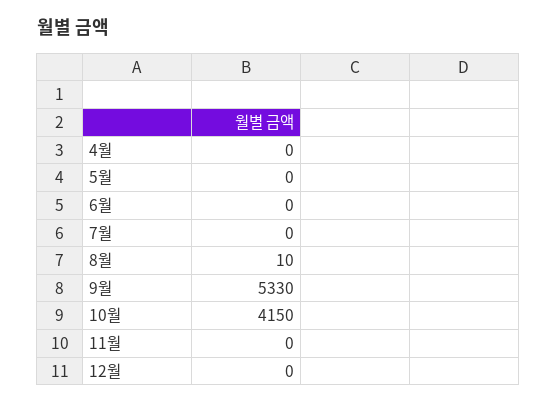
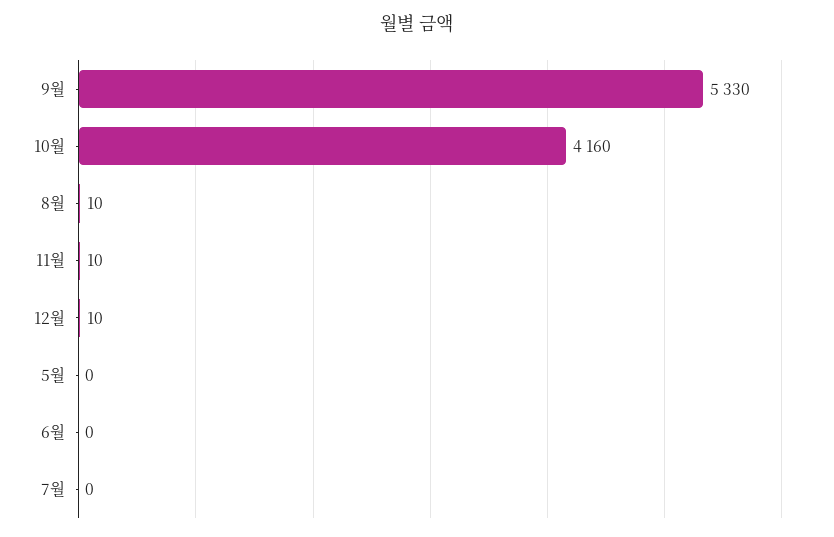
  {
-   "4월": 0,
    "5월": 0,
    "6월": 0,
    "7월": 0,
    "8월": 10,
    "9월": 5330,
-   "10월": 4150,
+   "10월": 4160,
-   "11월": 0,
+   "11월": 10,
-   "12월": 0
+   "12월": 10
  }

